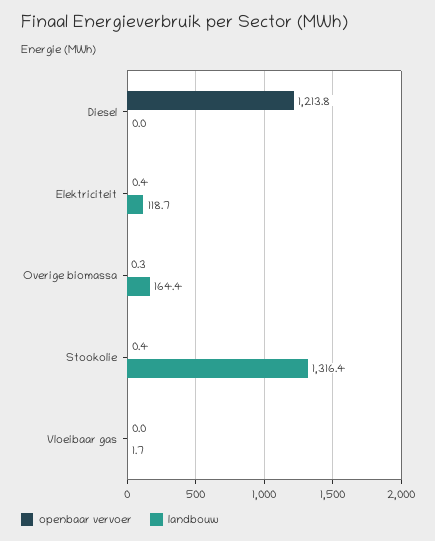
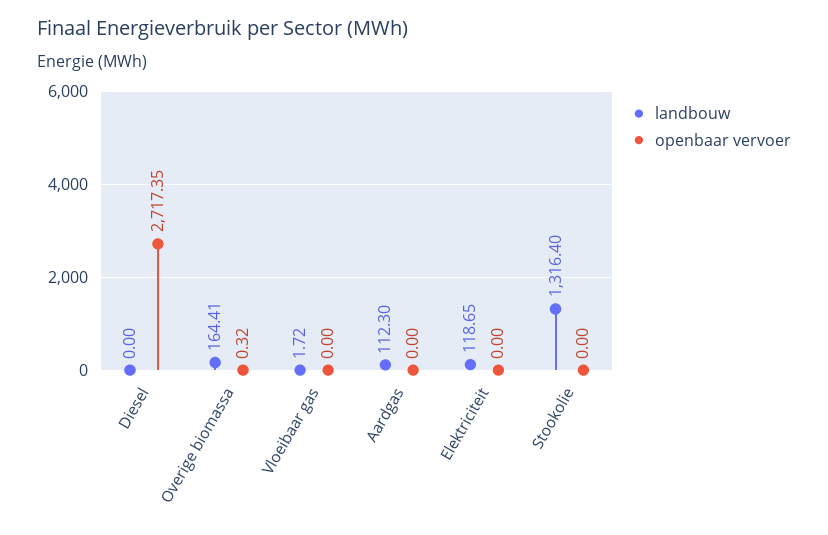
  {
    "openbaar vervoer": {
-     "Diesel": 1213.8,
+     "Diesel": 2717.35,
-     "Elektriciteit": 0.4,
+     "Elektriciteit": 0,
      "Overige biomassa": 0.32,
-     "Stookolie": 0.4,
+     "Stookolie": 0,
-     "Vloeibaar gas": 0
+     "Vloeibaar gas": 0,
+     "Aardgas": 0
    },
    "landbouw": {
      "Diesel": 0,
      "Elektriciteit": 118.65,
      "Overige biomassa": 164.41,
      "Stookolie": 1316.4,
-     "Vloeibaar gas": 1.72
+     "Vloeibaar gas": 1.72,
+     "Aardgas": 112.3
    }
  }

